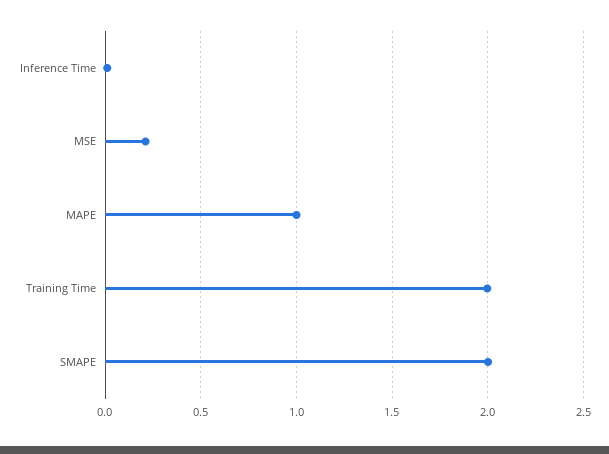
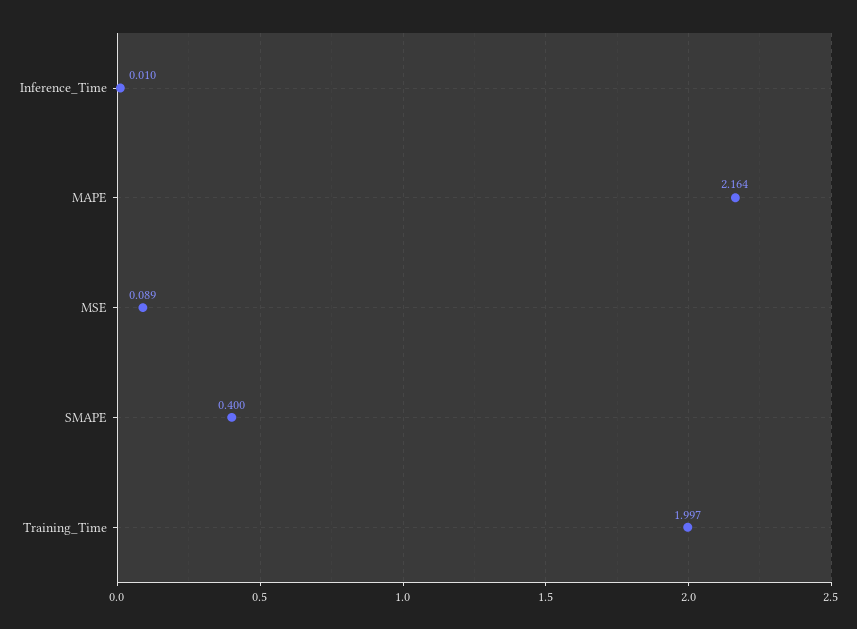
  {
    "Inference Time": 0.01,
-   "MSE": 0.2,
+   "MSE": 0.089,
-   "MAPE": 1,
+   "MAPE": 2.164,
    "Training Time": 1.997,
-   "SMAPE": 2
+   "SMAPE": 0.4
  }

